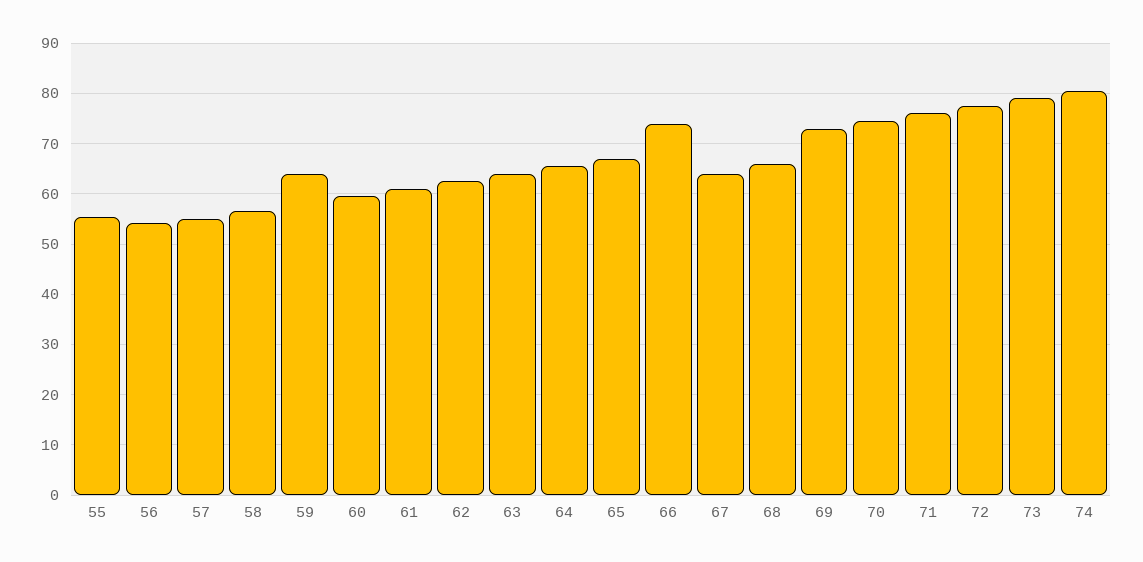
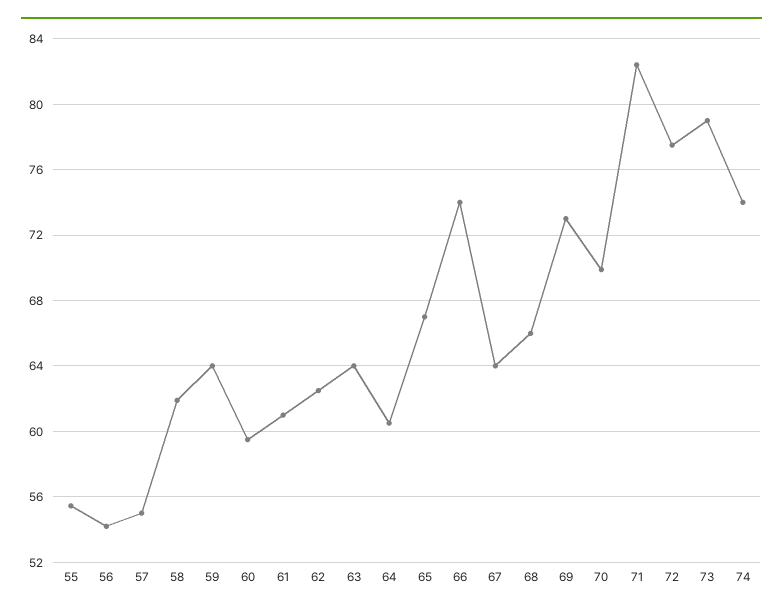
  {
    "55": 55.5,
    "56": 54,
    "57": 55,
-   "58": 56,
+   "58": 62,
    "59": 64,
    "60": 59.5,
    "61": 61,
    "62": 62.5,
    "63": 64,
-   "64": 66,
+   "64": 60.5,
    "65": 67,
    "66": 74,
    "67": 64,
    "68": 66,
    "69": 73,
-   "70": 74,
+   "70": 70,
-   "71": 76,
+   "71": 82.5,
    "72": 77.5,
    "73": 79,
-   "74": 80
+   "74": 74
  }

